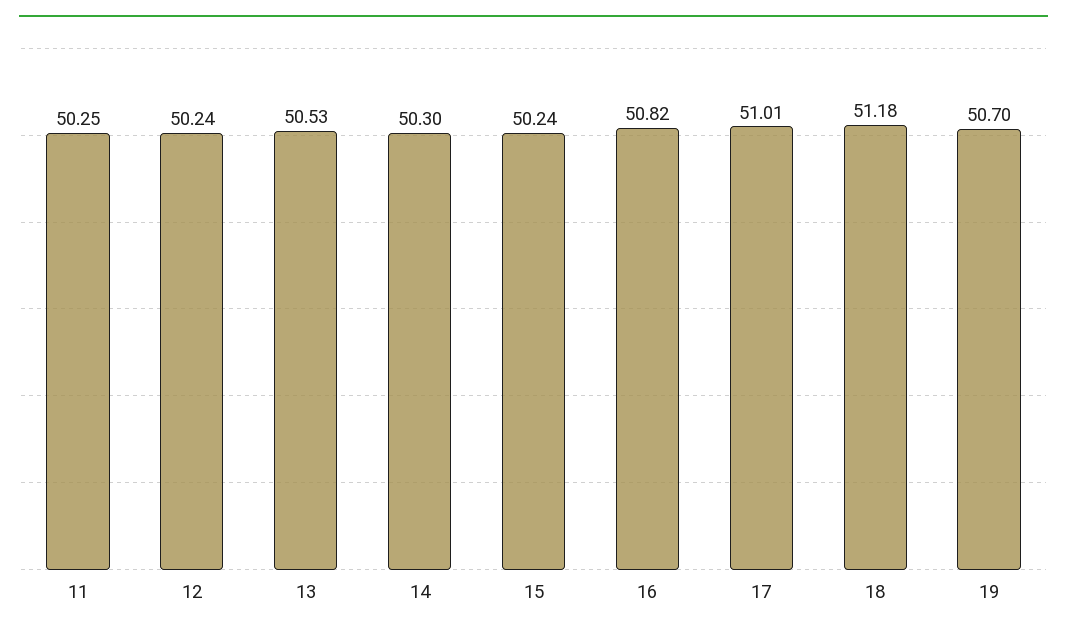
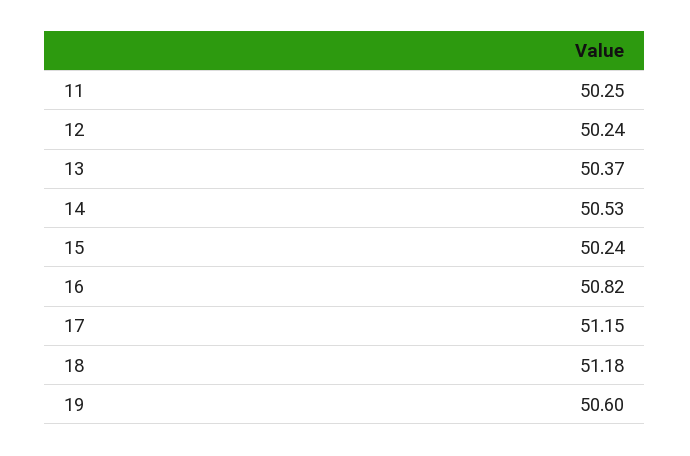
  {
    "11": 50.25,
    "12": 50.24,
-   "13": 50.53,
+   "13": 50.37,
-   "14": 50.3,
+   "14": 50.53,
    "15": 50.24,
    "16": 50.82,
-   "17": 51.01,
+   "17": 51.15,
    "18": 51.18,
-   "19": 50.7
+   "19": 50.6
  }

